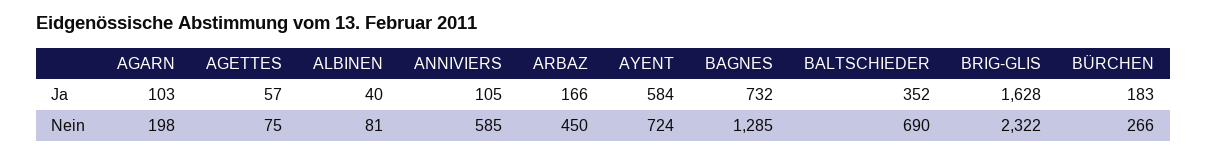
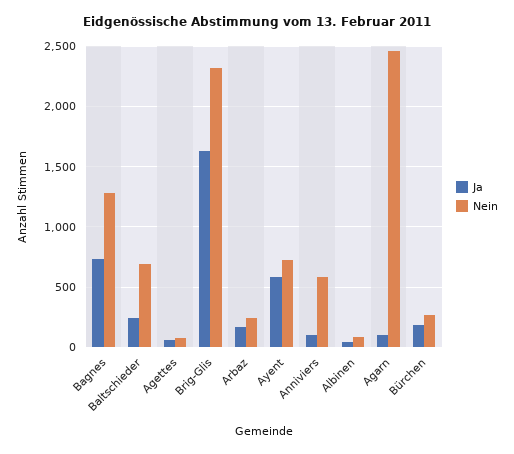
  {
    "Ja": {
      "AGARN": 103,
      "AGETTES": 57,
      "ALBINEN": 40,
      "ANNIVIERS": 105,
      "ARBAZ": 166,
      "AYENT": 584,
      "BAGNES": 732,
-     "BALTSCHIEDER": 352,
+     "BALTSCHIEDER": 250,
      "BRIG-GLIS": 1628,
      "BÜRCHEN": 183
    },
    "Nein": {
-     "AGARN": 198,
+     "AGARN": 2450,
      "AGETTES": 75,
      "ALBINEN": 81,
      "ANNIVIERS": 585,
-     "ARBAZ": 450,
+     "ARBAZ": 250,
      "AYENT": 724,
      "BAGNES": 1285,
      "BALTSCHIEDER": 690,
      "BRIG-GLIS": 2322,
      "BÜRCHEN": 266
    }
  }

